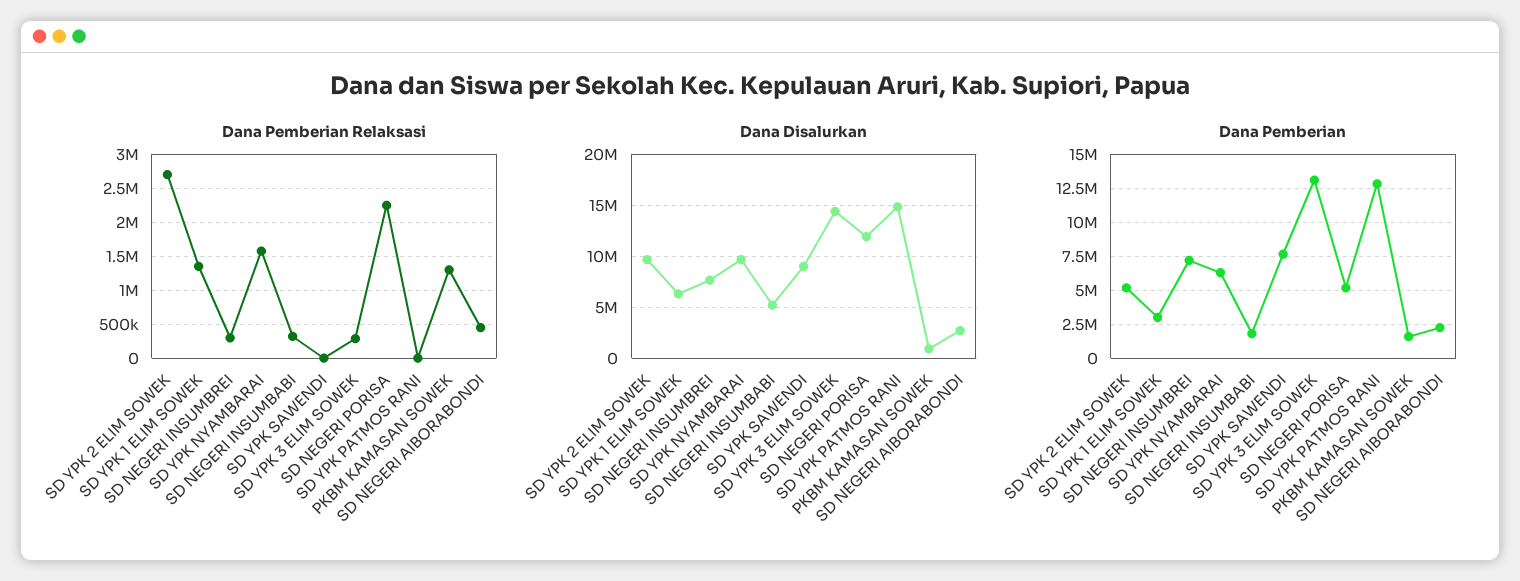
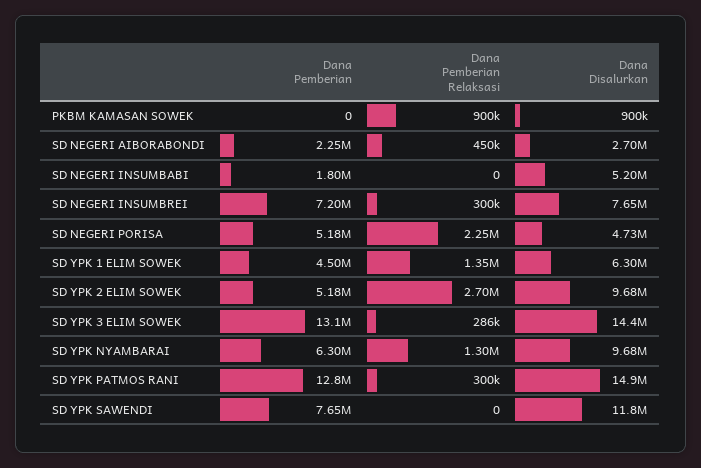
  {
    "Dana Pemberian Relaksasi": {
      "SD YPK 2 ELIM SOWEK": 2700000,
      "SD YPK 1 ELIM SOWEK": 1350000,
      "SD NEGERI INSUMBREI": 300000,
-     "SD YPK NYAMBARAI": 1600000,
+     "SD YPK NYAMBARAI": 1300000,
-     "SD NEGERI INSUMBABI": 300000,
+     "SD NEGERI INSUMBABI": 0,
      "SD YPK SAWENDI": 0,
      "SD YPK 3 ELIM SOWEK": 286000,
      "SD NEGERI PORISA": 2250000,
-     "SD YPK PATMOS RANI": 0,
+     "SD YPK PATMOS RANI": 300000,
-     "PKBM KAMASAN SOWEK": 1300000,
+     "PKBM KAMASAN SOWEK": 900000,
      "SD NEGERI AIBORABONDI": 450000
    },
    "Dana Disalurkan": {
      "SD YPK 2 ELIM SOWEK": 9680000,
      "SD YPK 1 ELIM SOWEK": 6300000,
      "SD NEGERI INSUMBREI": 7650000,
      "SD YPK NYAMBARAI": 9680000,
      "SD NEGERI INSUMBABI": 5200000,
-     "SD YPK SAWENDI": 9000000,
+     "SD YPK SAWENDI": 11800000,
      "SD YPK 3 ELIM SOWEK": 14400000,
-     "SD NEGERI PORISA": 12000000,
+     "SD NEGERI PORISA": 4730000,
      "SD YPK PATMOS RANI": 14900000,
      "PKBM KAMASAN SOWEK": 900000,
      "SD NEGERI AIBORABONDI": 2700000
    },
    "Dana Pemberian": {
      "SD YPK 2 ELIM SOWEK": 5180000,
-     "SD YPK 1 ELIM SOWEK": 3000000,
+     "SD YPK 1 ELIM SOWEK": 4500000,
      "SD NEGERI INSUMBREI": 7200000,
      "SD YPK NYAMBARAI": 6300000,
      "SD NEGERI INSUMBABI": 1800000,
      "SD YPK SAWENDI": 7650000,
      "SD YPK 3 ELIM SOWEK": 13100000,
      "SD NEGERI PORISA": 5180000,
      "SD YPK PATMOS RANI": 12800000,
-     "PKBM KAMASAN SOWEK": 1500000,
+     "PKBM KAMASAN SOWEK": 0,
      "SD NEGERI AIBORABONDI": 2250000
    }
  }

